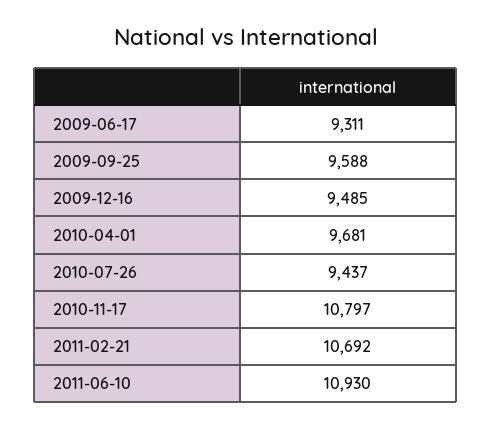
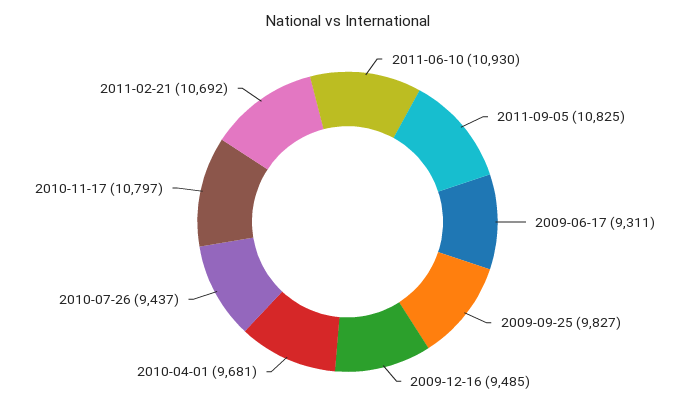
  {
    "2009-06-17": 9311,
-   "2009-09-25": 9588,
+   "2009-09-25": 9827,
    "2009-12-16": 9485,
    "2010-04-01": 9681,
    "2010-07-26": 9437,
    "2010-11-17": 10797,
    "2011-02-21": 10692,
-   "2011-06-10": 10930
+   "2011-06-10": 10930,
+   "2011-09-05": 10825
  }

